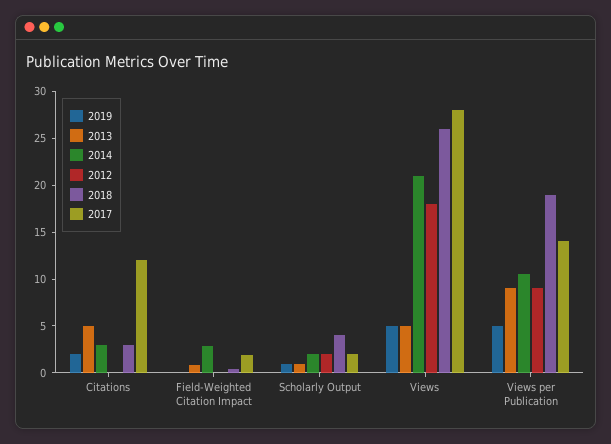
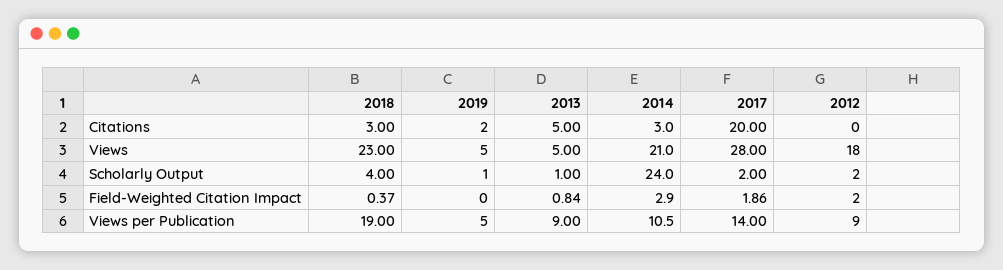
  {
    "2019": {
      "Citations": 2,
      "Field-Weighted Citation Impact": 0,
      "Scholarly Output": 1,
      "Views": 5,
      "Views per Publication": 5
    },
    "2013": {
      "Citations": 5,
      "Field-Weighted Citation Impact": 0.84,
      "Scholarly Output": 1,
      "Views": 5,
      "Views per Publication": 9
    },
    "2014": {
      "Citations": 3,
      "Field-Weighted Citation Impact": 2.9,
-     "Scholarly Output": 2,
+     "Scholarly Output": 24,
      "Views": 21,
      "Views per Publication": 10.5
    },
    "2012": {
      "Citations": 0,
-     "Field-Weighted Citation Impact": 0,
+     "Field-Weighted Citation Impact": 2,
      "Scholarly Output": 2,
      "Views": 18,
      "Views per Publication": 9
    },
    "2018": {
      "Citations": 3,
      "Field-Weighted Citation Impact": 0.37,
      "Scholarly Output": 4,
-     "Views": 26,
+     "Views": 23,
      "Views per Publication": 19
    },
    "2017": {
-     "Citations": 12,
+     "Citations": 20,
      "Field-Weighted Citation Impact": 1.86,
      "Scholarly Output": 2,
      "Views": 28,
      "Views per Publication": 14
    }
  }

